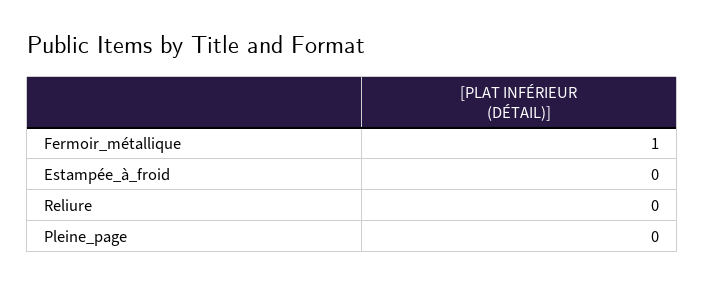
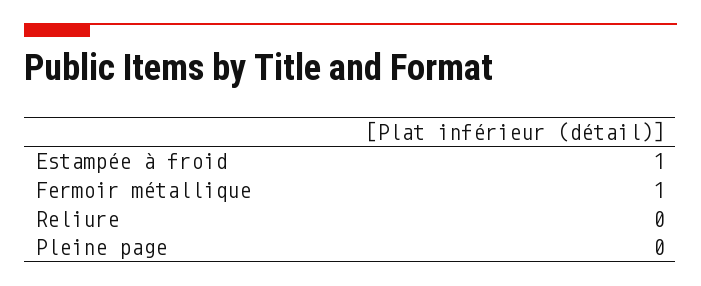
  {
    "Fermoir_métallique": 1,
-   "Estampée_à_froid": 0,
+   "Estampée_à_froid": 1,
    "Reliure": 0,
    "Pleine_page": 0
  }

